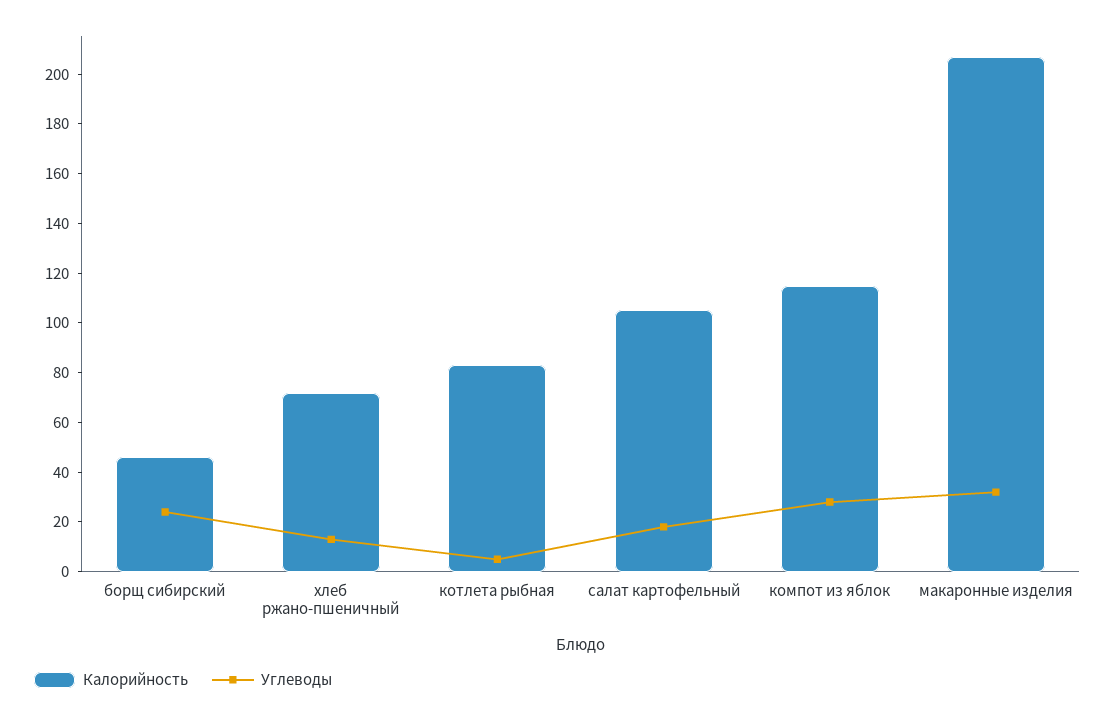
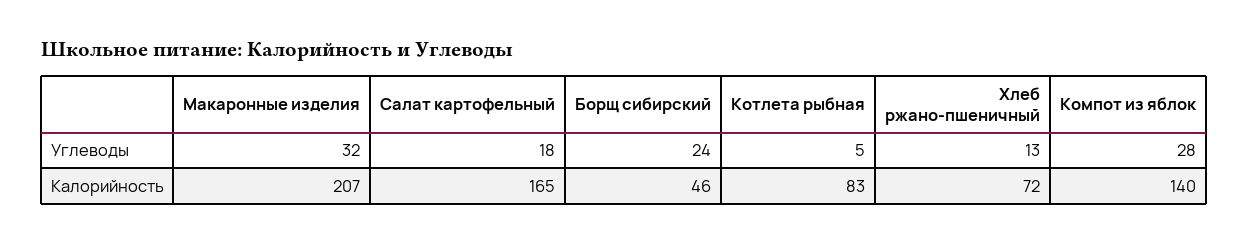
  {
    "Калорийность": {
      "борщ сибирский": 46,
      "хлеб ржано-пшеничный": 72,
      "котлета рыбная": 83,
-     "салат картофельный": 105,
+     "салат картофельный": 165,
-     "компот из яблок": 115,
+     "компот из яблок": 140,
      "макаронные изделия": 207
    },
    "Углеводы": {
      "борщ сибирский": 24,
      "хлеб ржано-пшеничный": 13,
      "котлета рыбная": 5,
      "салат картофельный": 18,
      "компот из яблок": 28,
      "макаронные изделия": 32
    }
  }

